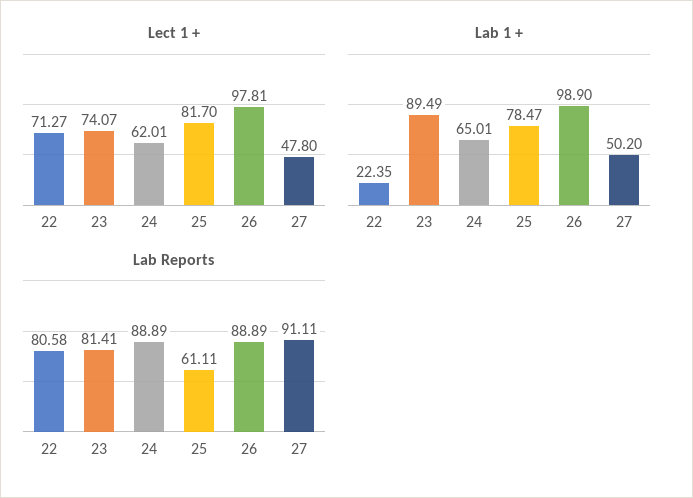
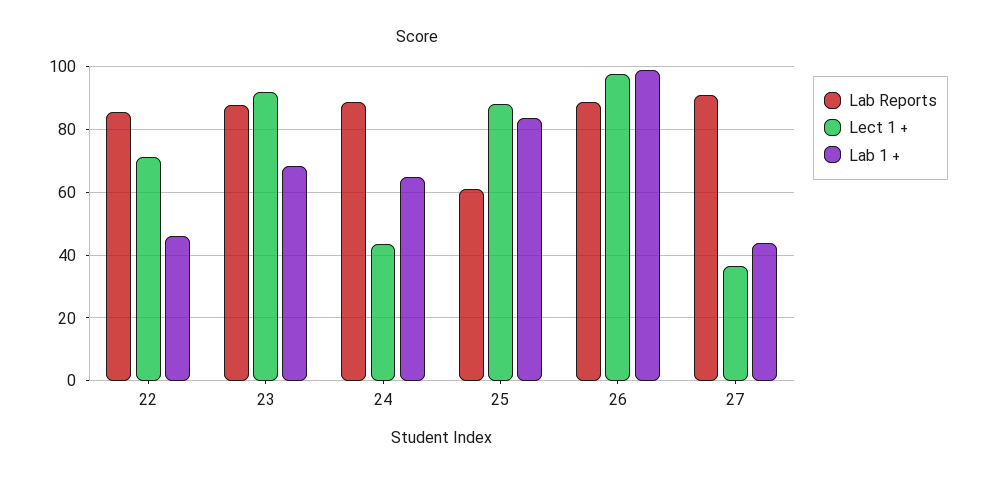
  {
    "Lect 1 +": {
      "22": 71.27,
-     "23": 74.07,
+     "23": 92,
-     "24": 62.01,
+     "24": 44,
-     "25": 81.7,
+     "25": 88,
      "26": 97.81,
-     "27": 47.8
+     "27": 36
    },
    "Lab 1 +": {
-     "22": 22.35,
+     "22": 46,
-     "23": 89.49,
+     "23": 68,
      "24": 65.01,
-     "25": 78.47,
+     "25": 84,
      "26": 98.9,
-     "27": 50.2
+     "27": 44
    },
    "Lab Reports": {
-     "22": 80.58,
+     "22": 86,
-     "23": 81.41,
+     "23": 88,
      "24": 88.89,
      "25": 61.11,
      "26": 88.89,
      "27": 91.11
    }
  }

